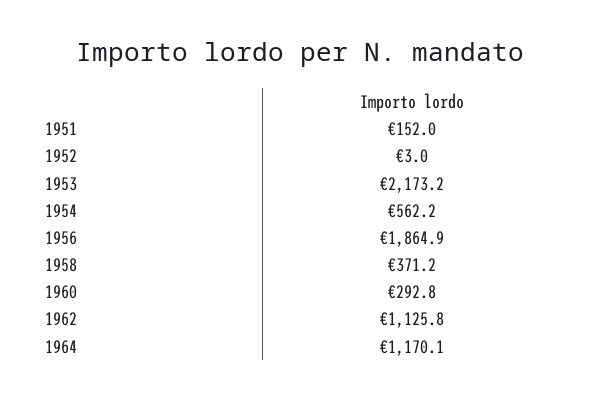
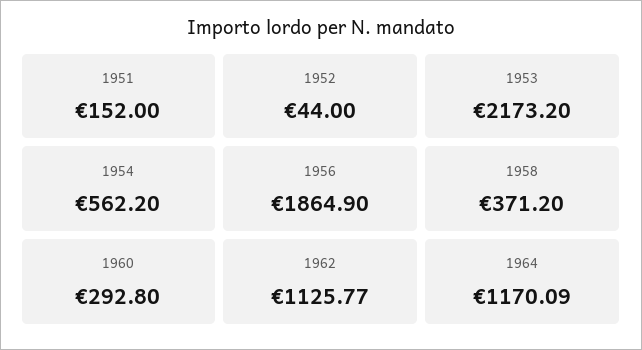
  {
    "1951": 152,
-   "1952": 3,
+   "1952": 44,
    "1953": 2173.2,
    "1954": 562.2,
    "1956": 1864.9,
    "1958": 371.2,
    "1960": 292.8,
    "1962": 1125.77,
    "1964": 1170.09
  }

